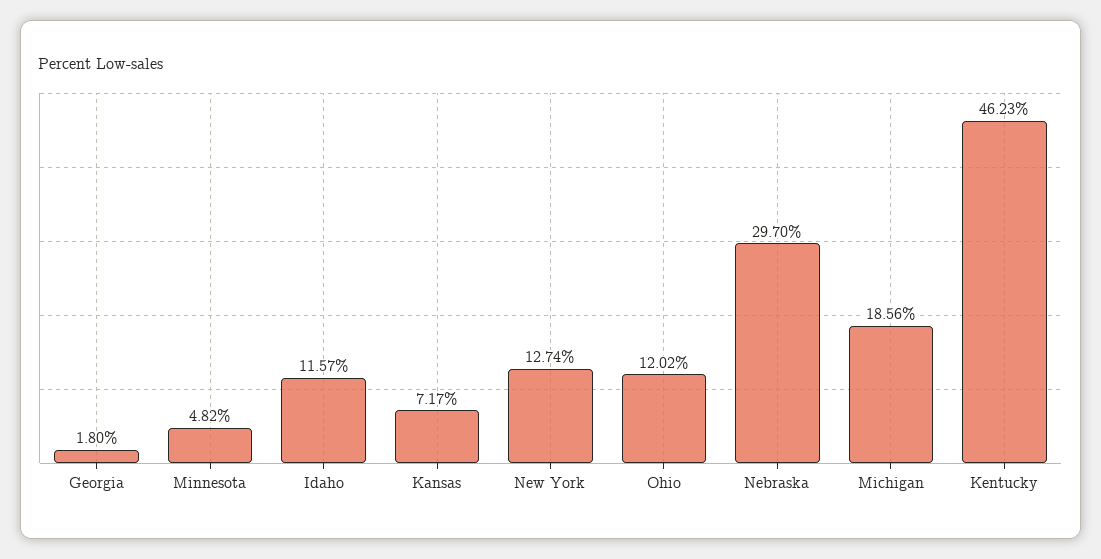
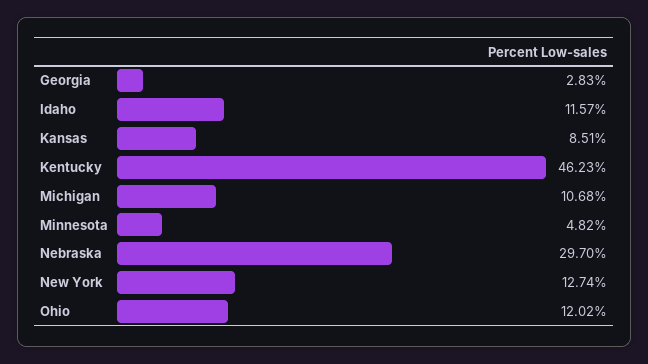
  {
-   "Georgia": 1.8,
+   "Georgia": 2.83,
    "Minnesota": 4.82,
    "Idaho": 11.57,
-   "Kansas": 7.17,
+   "Kansas": 8.51,
    "New York": 12.74,
    "Ohio": 12.02,
    "Nebraska": 29.7,
-   "Michigan": 18.56,
+   "Michigan": 10.68,
    "Kentucky": 46.23
  }

